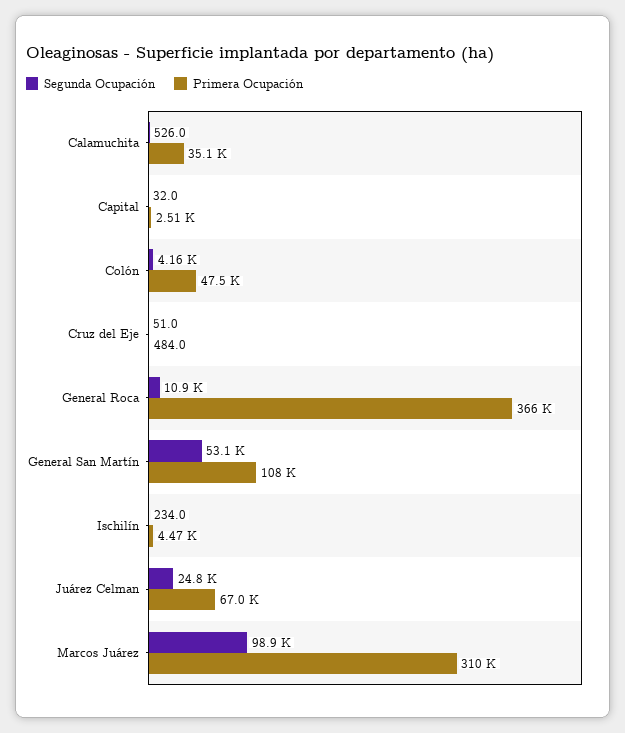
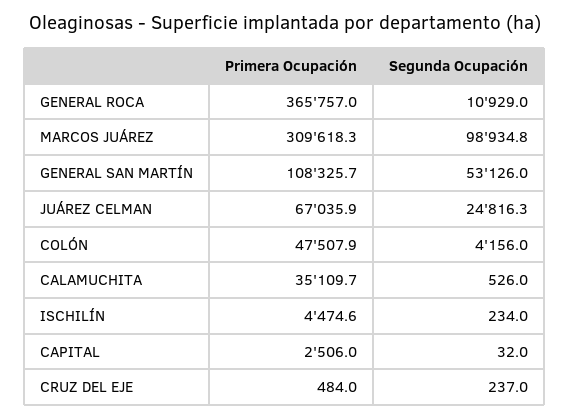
  {
    "Segunda Ocupación": {
      "Calamuchita": 526,
      "Capital": 32,
      "Colón": 4156,
-     "Cruz del Eje": 51,
+     "Cruz del Eje": 237,
      "General Roca": 10929,
      "General San Martín": 53126,
      "Ischilín": 234,
      "Juárez Celman": 24816.3,
      "Marcos Juárez": 98934.8
    },
    "Primera Ocupación": {
      "Calamuchita": 35109.7,
      "Capital": 2506,
      "Colón": 47507.9,
      "Cruz del Eje": 484,
      "General Roca": 365757,
      "General San Martín": 108325.7,
      "Ischilín": 4474.6,
      "Juárez Celman": 67035.9,
      "Marcos Juárez": 309618.3
    }
  }

